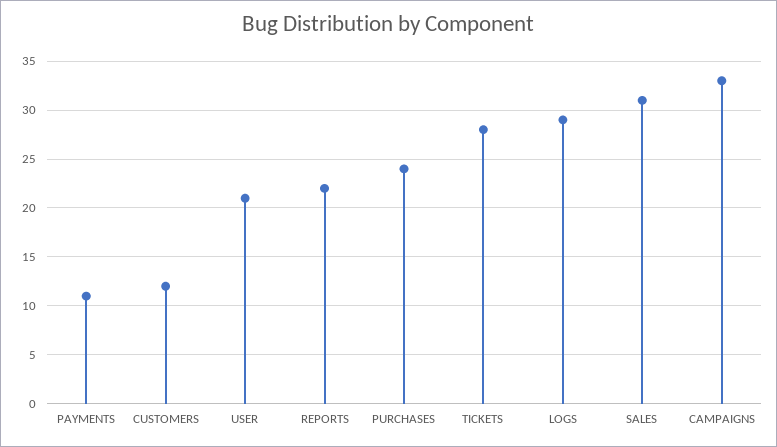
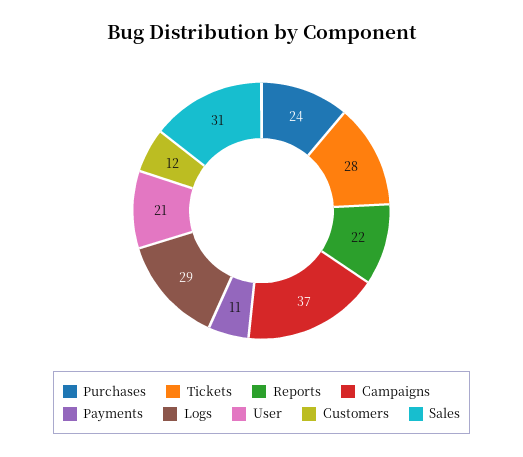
  {
    "PAYMENTS": 11,
    "CUSTOMERS": 12,
    "USER": 21,
    "REPORTS": 22,
    "PURCHASES": 24,
    "TICKETS": 28,
    "LOGS": 29,
    "SALES": 31,
-   "CAMPAIGNS": 33
+   "CAMPAIGNS": 37
  }

